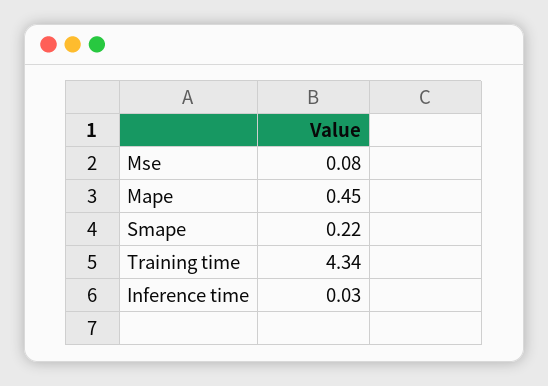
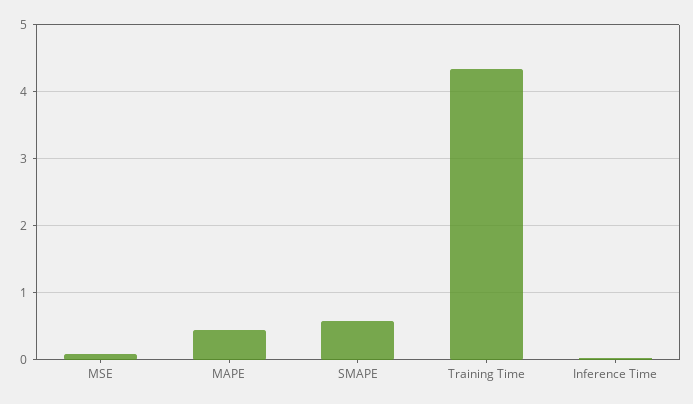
  {
    "Mse": 0.08,
    "Mape": 0.45,
-   "Smape": 0.22,
+   "Smape": 0.6,
    "Training time": 4.34,
    "Inference time": 0.03
  }

